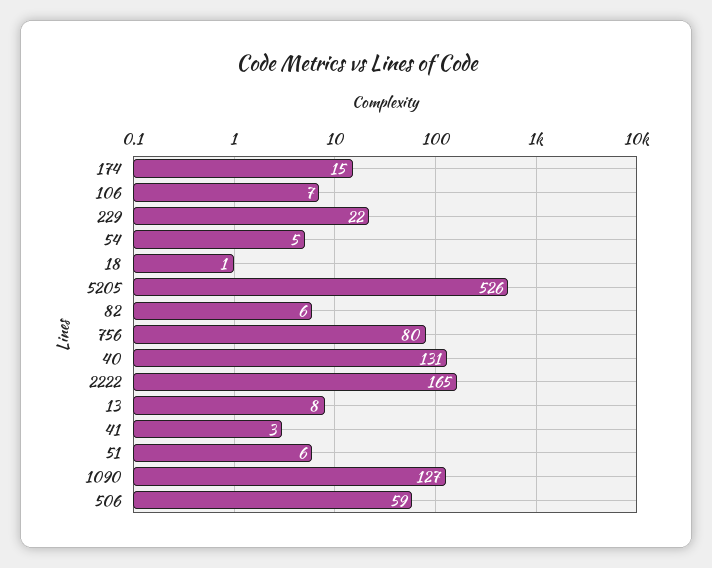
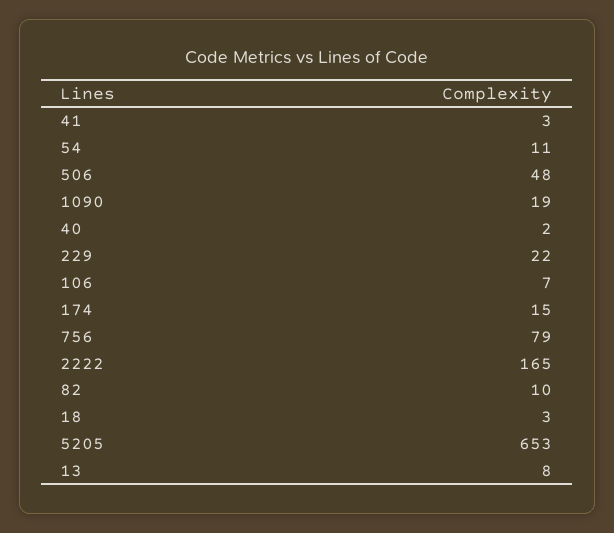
  {
    "174": 15,
    "106": 7,
    "229": 22,
-   "54": 5,
+   "54": 11,
-   "18": 1,
+   "18": 3,
-   "5205": 526,
+   "5205": 653,
-   "82": 6,
+   "82": 10,
-   "756": 80,
+   "756": 79,
-   "40": 131,
+   "40": 2,
    "2222": 165,
    "13": 8,
    "41": 3,
-   "51": 6,
-   "1090": 127,
+   "1090": 19,
-   "506": 59
+   "506": 48
  }

